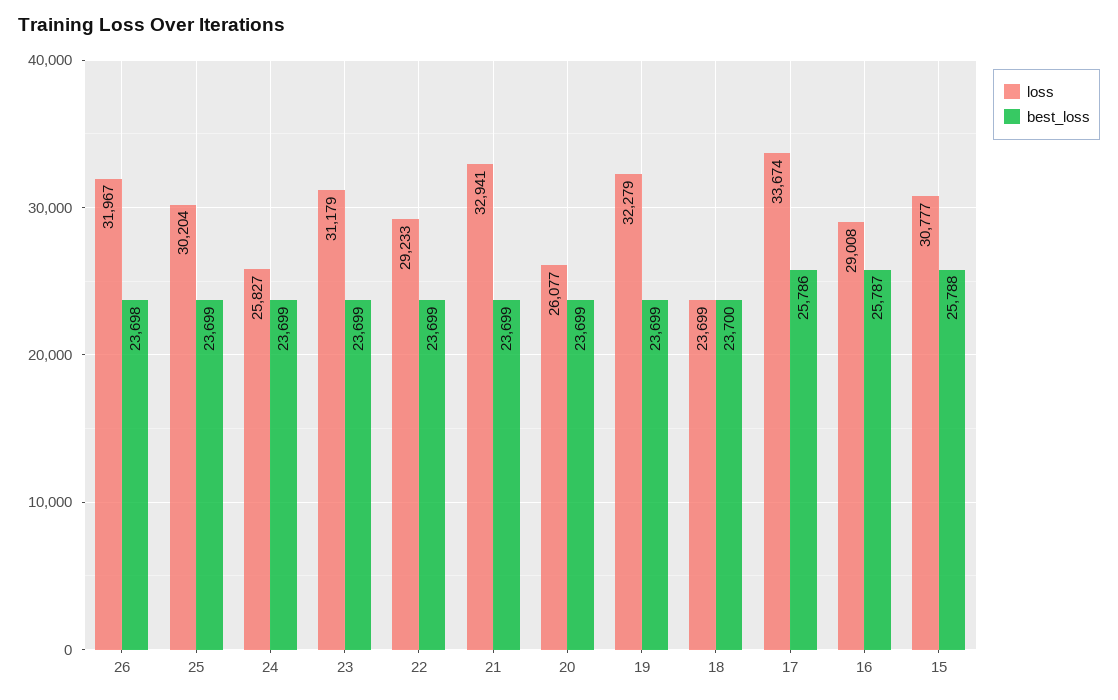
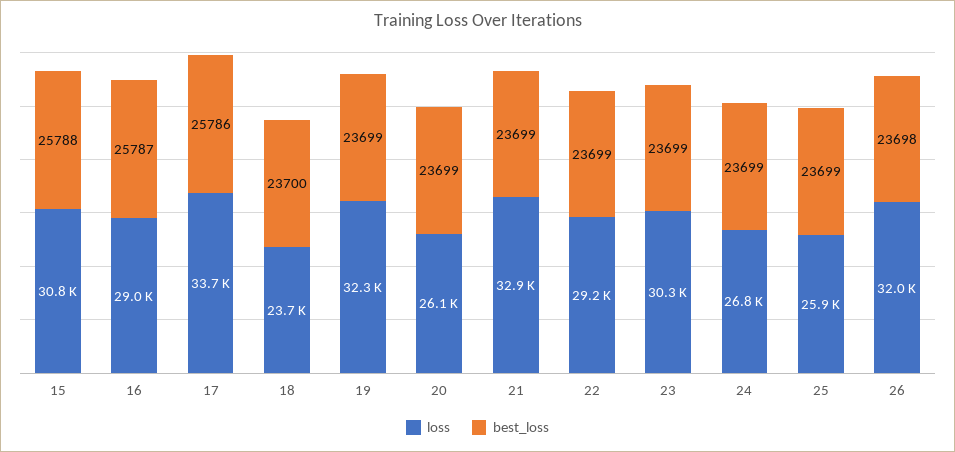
  {
    "loss": {
      "26": 31967,
-     "25": 30204,
+     "25": 25900,
-     "24": 25827,
+     "24": 26800,
-     "23": 31179,
+     "23": 30300,
      "22": 29233,
      "21": 32941,
      "20": 26077,
      "19": 32279,
      "18": 23699,
      "17": 33674,
      "16": 29008,
      "15": 30777
    },
    "best_loss": {
      "26": 23698,
      "25": 23699,
      "24": 23699,
      "23": 23699,
      "22": 23699,
      "21": 23699,
      "20": 23699,
      "19": 23699,
      "18": 23700,
      "17": 25786,
      "16": 25787,
      "15": 25788
    }
  }

